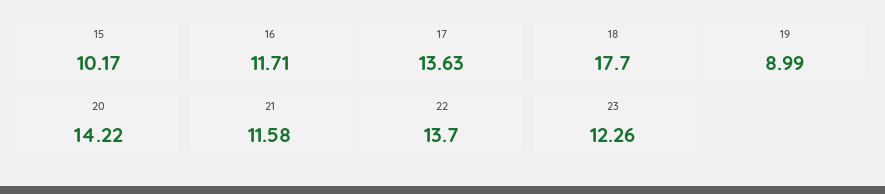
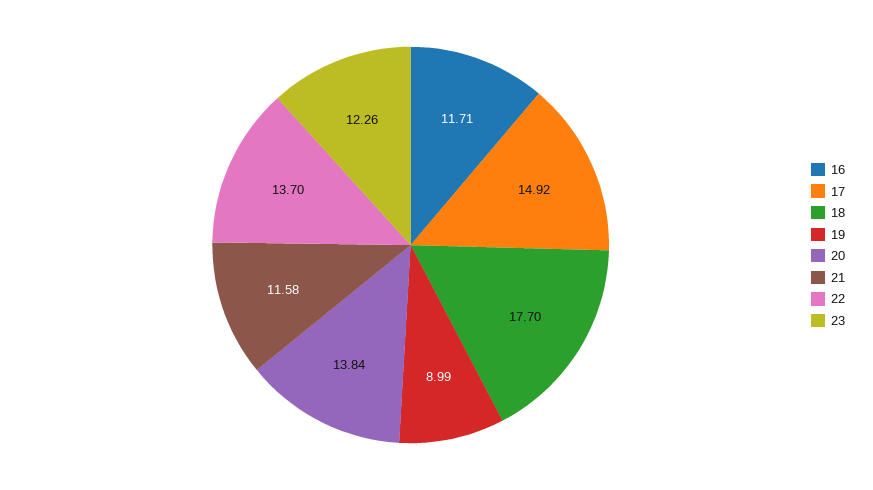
  {
-   "15": 10.17,
    "16": 11.71,
-   "17": 13.63,
+   "17": 14.92,
    "18": 17.7,
    "19": 8.99,
-   "20": 14.22,
+   "20": 13.84,
    "21": 11.58,
    "22": 13.7,
    "23": 12.26
  }

